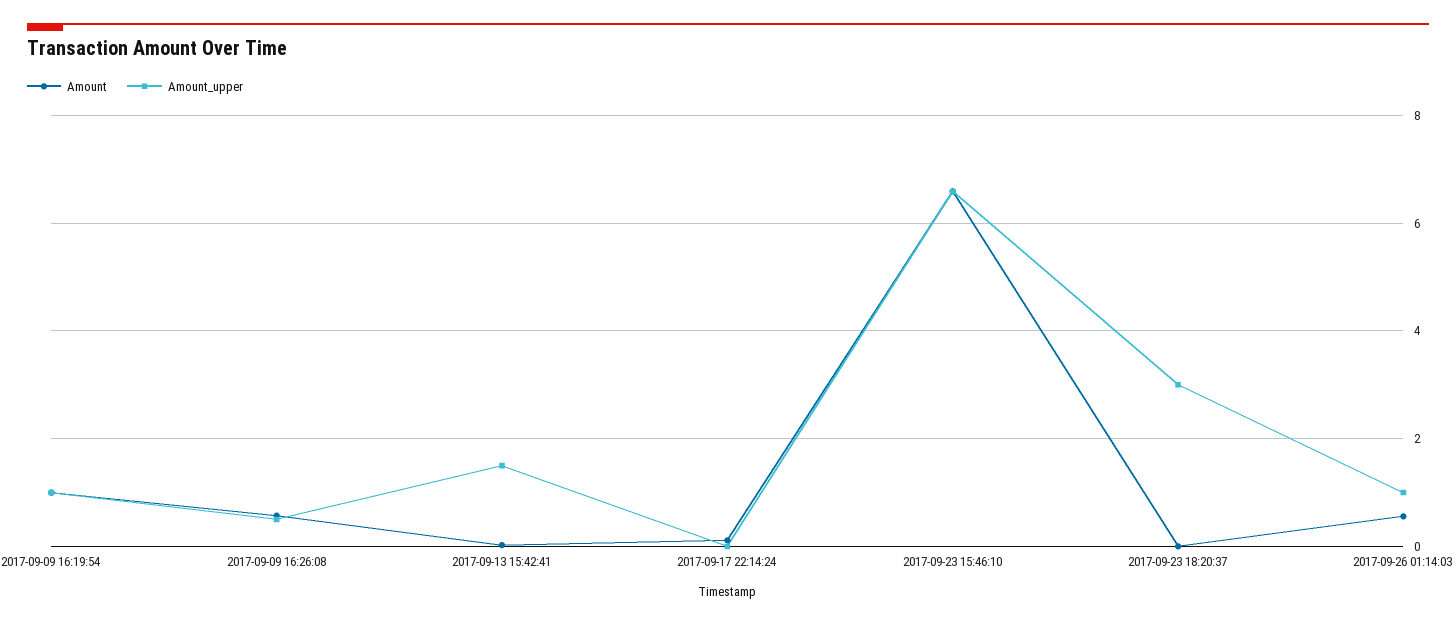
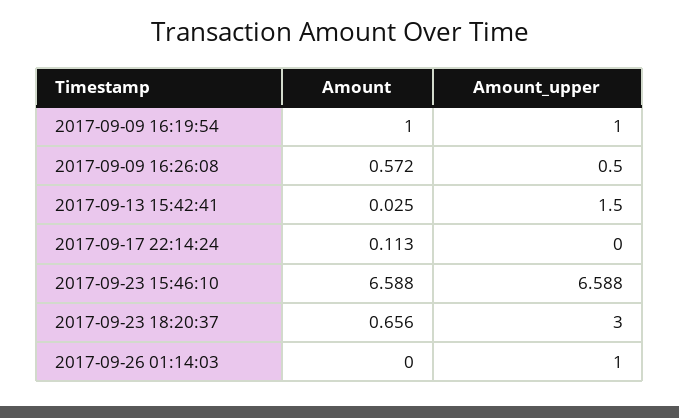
  {
    "Amount": {
      "2017-09-09 16:19:54": 1,
      "2017-09-09 16:26:08": 0.572,
      "2017-09-13 15:42:41": 0.025,
      "2017-09-17 22:14:24": 0.113,
      "2017-09-23 15:46:10": 6.588,
-     "2017-09-23 18:20:37": 0,
+     "2017-09-23 18:20:37": 0.656,
-     "2017-09-26 01:14:03": 0.6
+     "2017-09-26 01:14:03": 0
    },
    "Amount_upper": {
      "2017-09-09 16:19:54": 1,
      "2017-09-09 16:26:08": 0.5,
      "2017-09-13 15:42:41": 1.5,
      "2017-09-17 22:14:24": 0,
      "2017-09-23 15:46:10": 6.588,
      "2017-09-23 18:20:37": 3,
      "2017-09-26 01:14:03": 1
    }
  }

